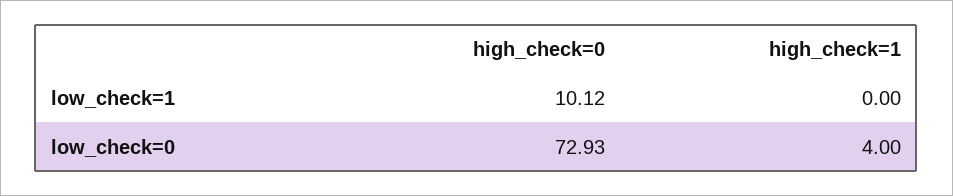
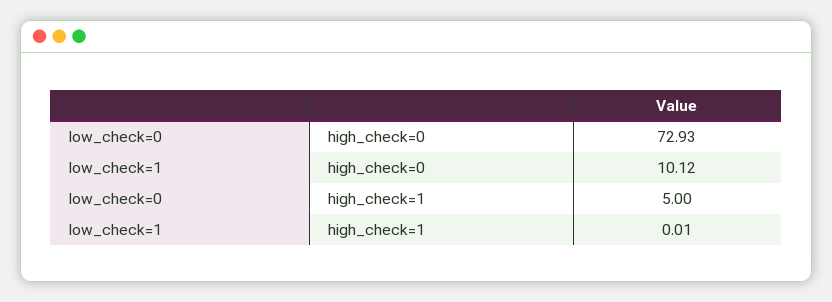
  {
    "high_check=0": {
      "low_check=1": 10.12,
      "low_check=0": 72.93
    },
    "high_check=1": {
-     "low_check=1": 0,
+     "low_check=1": 0.01,
-     "low_check=0": 4
+     "low_check=0": 5
    }
  }

